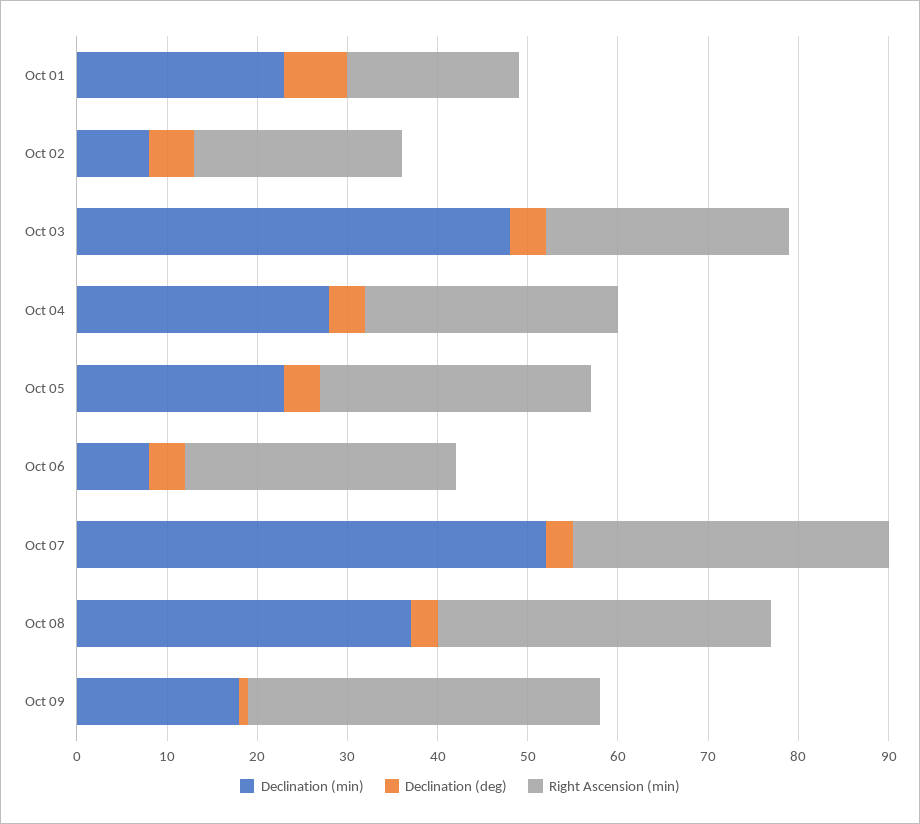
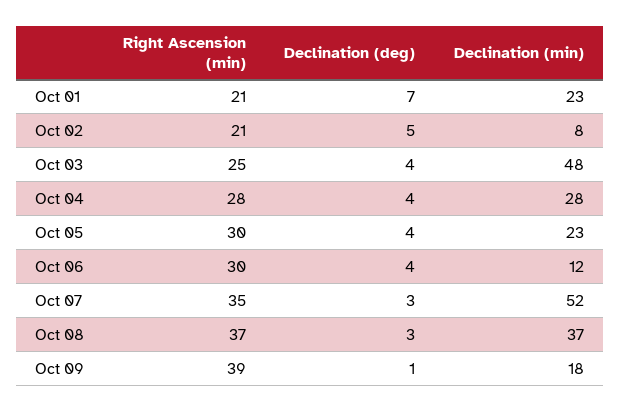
  {
    "Declination (min)": {
      "Oct 01": 23,
      "Oct 02": 8,
      "Oct 03": 48,
      "Oct 04": 28,
      "Oct 05": 23,
-     "Oct 06": 8,
+     "Oct 06": 12,
      "Oct 07": 52,
      "Oct 08": 37,
      "Oct 09": 18
    },
    "Declination (deg)": {
      "Oct 01": 7,
      "Oct 02": 5,
      "Oct 03": 4,
      "Oct 04": 4,
      "Oct 05": 4,
      "Oct 06": 4,
      "Oct 07": 3,
      "Oct 08": 3,
      "Oct 09": 1
    },
    "Right Ascension (min)": {
-     "Oct 01": 19,
+     "Oct 01": 21,
-     "Oct 02": 23,
+     "Oct 02": 21,
-     "Oct 03": 27,
+     "Oct 03": 25,
      "Oct 04": 28,
      "Oct 05": 30,
      "Oct 06": 30,
      "Oct 07": 35,
      "Oct 08": 37,
      "Oct 09": 39
    }
  }

